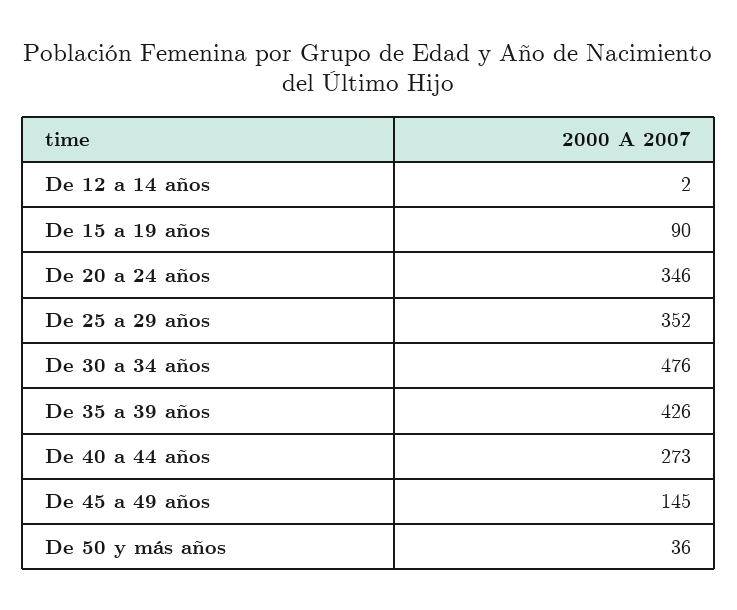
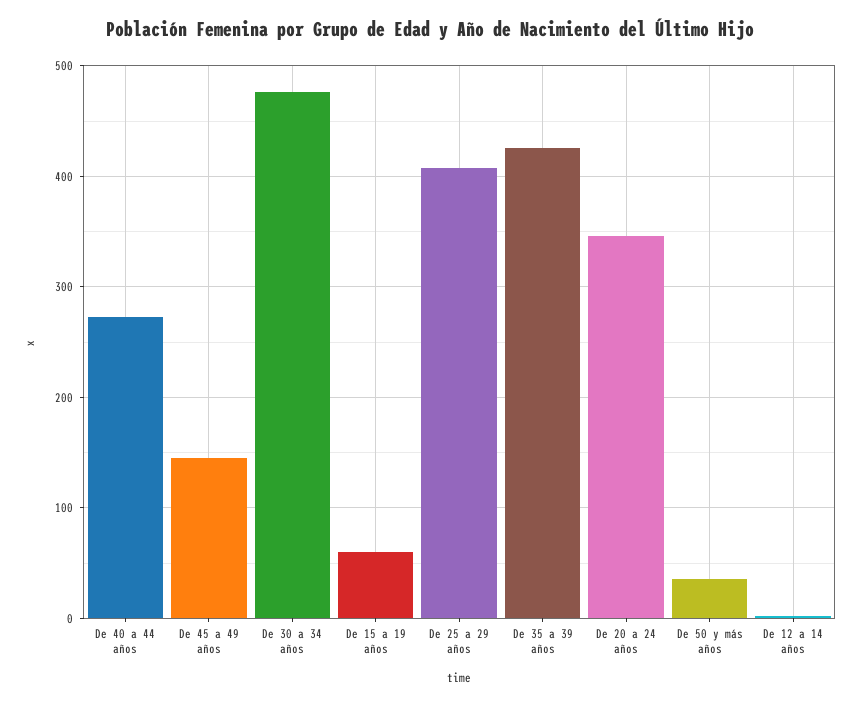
  {
    "De 12 a 14 años": 2,
-   "De 15 a 19 años": 90,
+   "De 15 a 19 años": 60,
    "De 20 a 24 años": 346,
-   "De 25 a 29 años": 352,
+   "De 25 a 29 años": 410,
    "De 30 a 34 años": 476,
    "De 35 a 39 años": 426,
    "De 40 a 44 años": 273,
    "De 45 a 49 años": 145,
    "De 50 y más años": 36
  }

